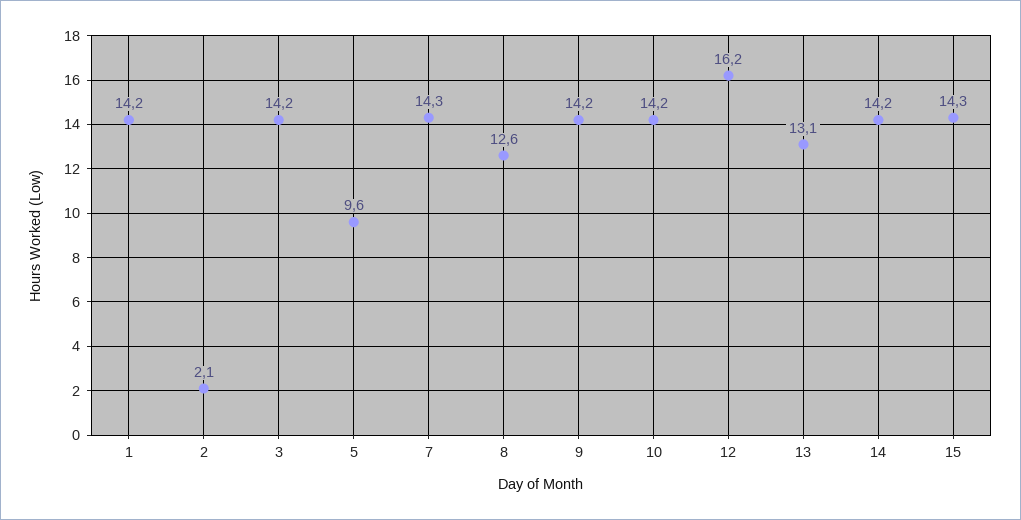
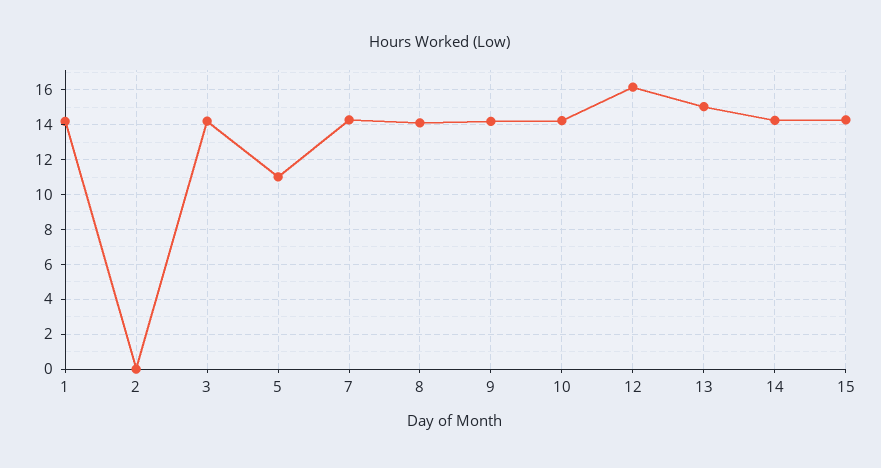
  {
    "1": 14.2,
-   "2": 2.1,
+   "2": 0,
    "3": 14.2,
-   "5": 9.6,
+   "5": 11,
    "7": 14.3,
-   "8": 12.6,
+   "8": 14,
    "9": 14.2,
    "10": 14.2,
    "12": 16.2,
-   "13": 13.1,
+   "13": 15,
    "14": 14.2,
    "15": 14.3
  }

